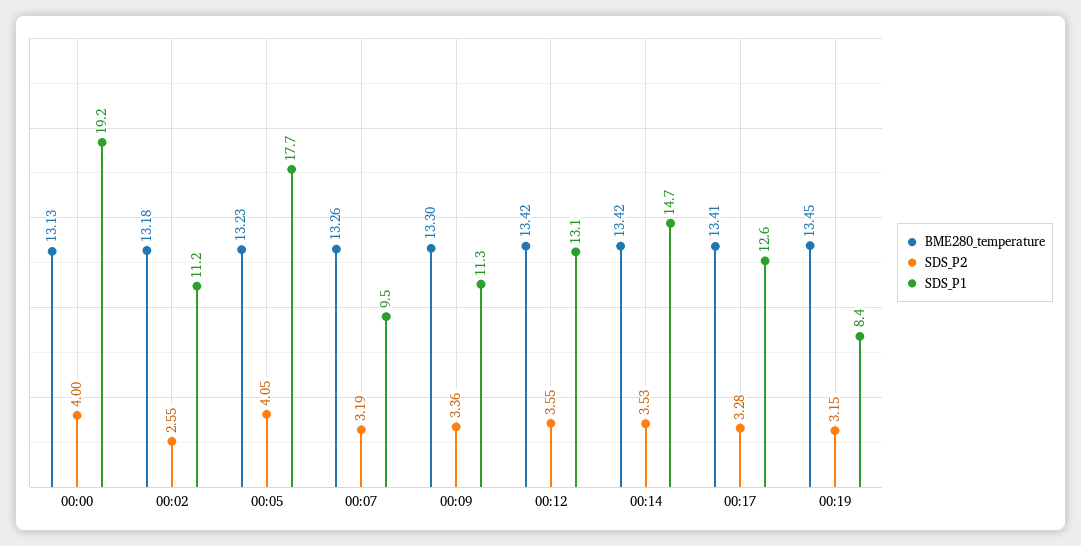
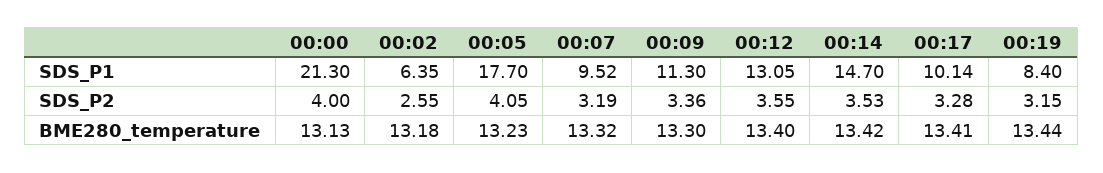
  {
    "BME280_temperature": {
      "00:00": 13.13,
      "00:02": 13.18,
      "00:05": 13.23,
-     "00:07": 13.26,
+     "00:07": 13.32,
      "00:09": 13.3,
-     "00:12": 13.42,
+     "00:12": 13.4,
      "00:14": 13.42,
      "00:17": 13.41,
-     "00:19": 13.45
+     "00:19": 13.44
    },
    "SDS_P2": {
      "00:00": 4,
      "00:02": 2.55,
      "00:05": 4.05,
      "00:07": 3.19,
      "00:09": 3.36,
      "00:12": 3.55,
      "00:14": 3.53,
      "00:17": 3.28,
      "00:19": 3.15
    },
    "SDS_P1": {
-     "00:00": 19.2,
+     "00:00": 21.3,
-     "00:02": 11.2,
+     "00:02": 6.35,
      "00:05": 17.7,
      "00:07": 9.52,
      "00:09": 11.3,
      "00:12": 13.05,
      "00:14": 14.7,
-     "00:17": 12.6,
+     "00:17": 10.14,
      "00:19": 8.4
    }
  }

